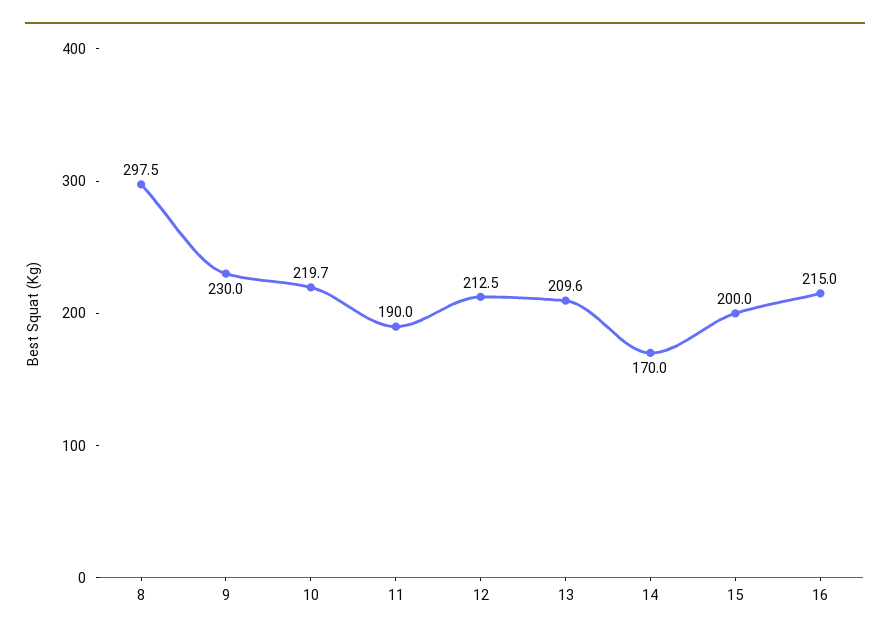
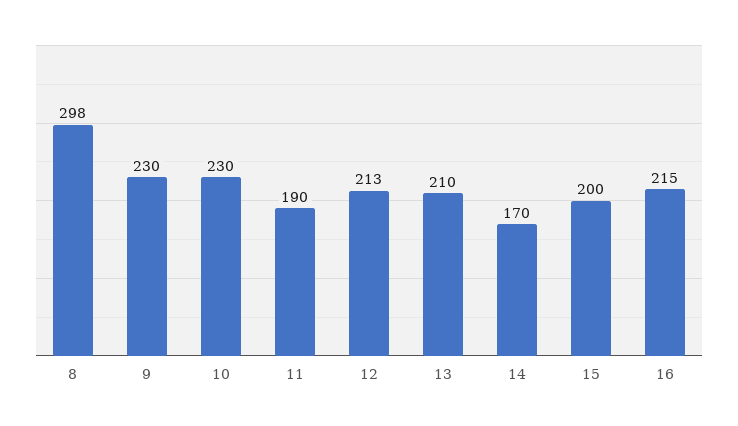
  {
    "8": 297.5,
    "9": 230,
-   "10": 219.7,
+   "10": 230,
    "11": 190,
    "12": 212.5,
    "13": 209.6,
    "14": 170,
    "15": 200,
    "16": 215
  }

